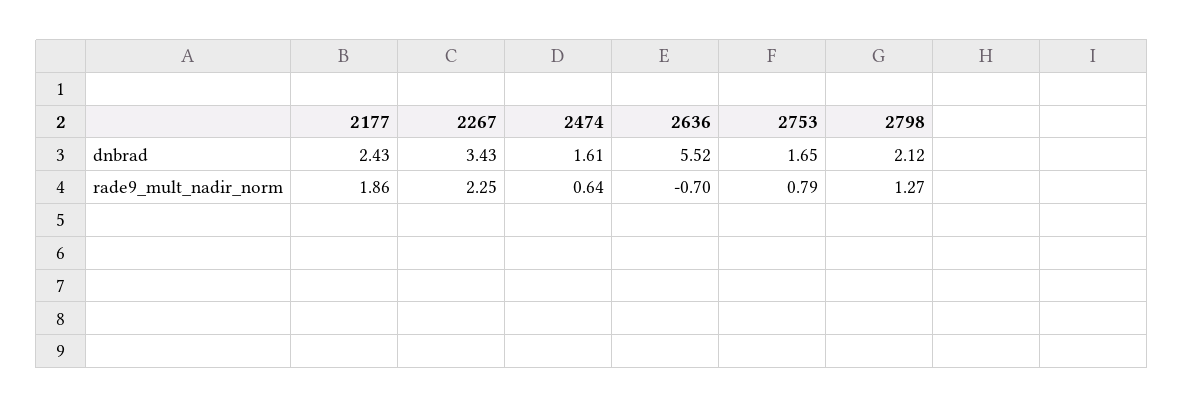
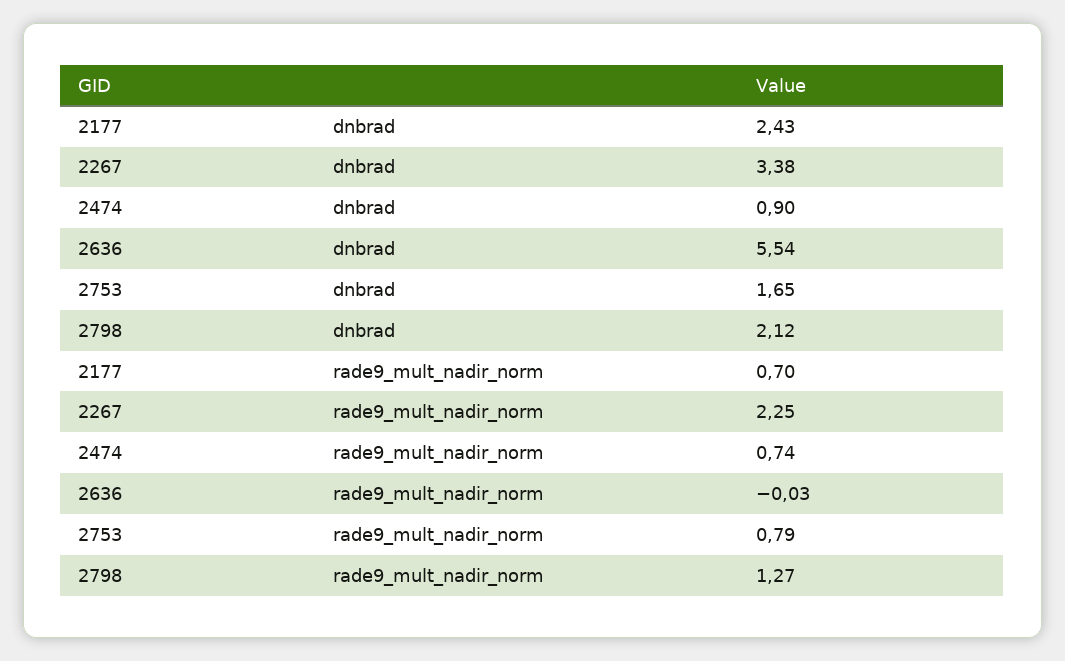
  {
    "2177": {
      "dnbrad": 2.43,
-     "rade9_mult_nadir_norm": 1.86
+     "rade9_mult_nadir_norm": 0.7
    },
    "2267": {
-     "dnbrad": 3.43,
+     "dnbrad": 3.38,
      "rade9_mult_nadir_norm": 2.25
    },
    "2474": {
-     "dnbrad": 1.61,
+     "dnbrad": 0.9,
-     "rade9_mult_nadir_norm": 0.64
+     "rade9_mult_nadir_norm": 0.74
    },
    "2636": {
-     "dnbrad": 5.52,
+     "dnbrad": 5.54,
-     "rade9_mult_nadir_norm": -0.7
+     "rade9_mult_nadir_norm": -0.03
    },
    "2753": {
      "dnbrad": 1.65,
      "rade9_mult_nadir_norm": 0.79
    },
    "2798": {
      "dnbrad": 2.12,
      "rade9_mult_nadir_norm": 1.27
    }
  }

